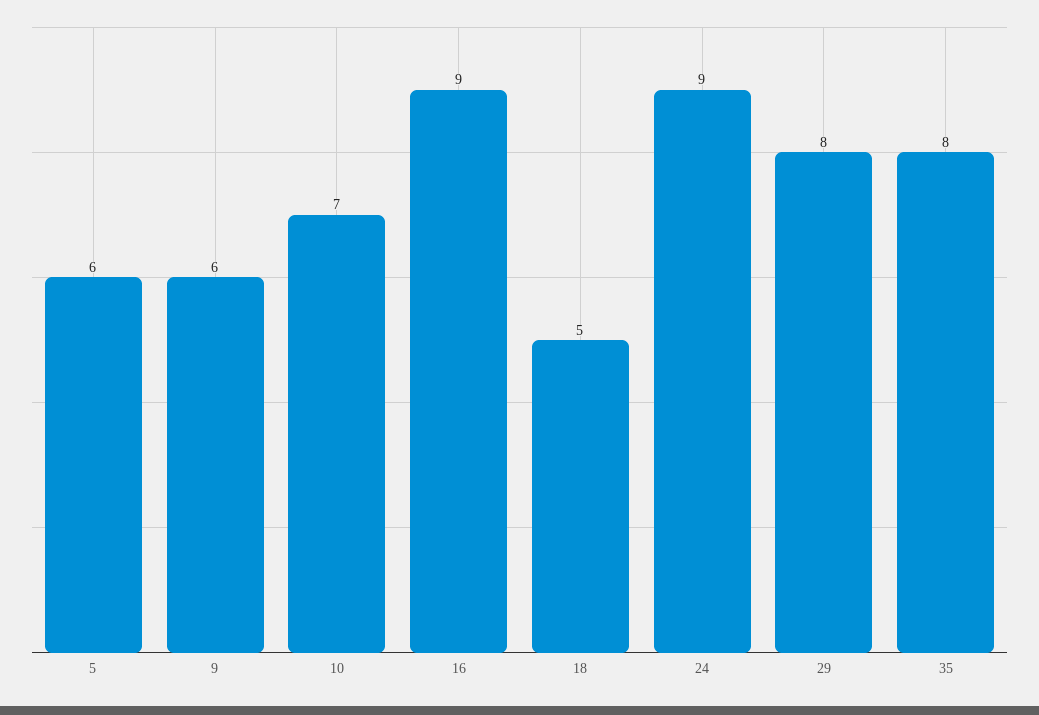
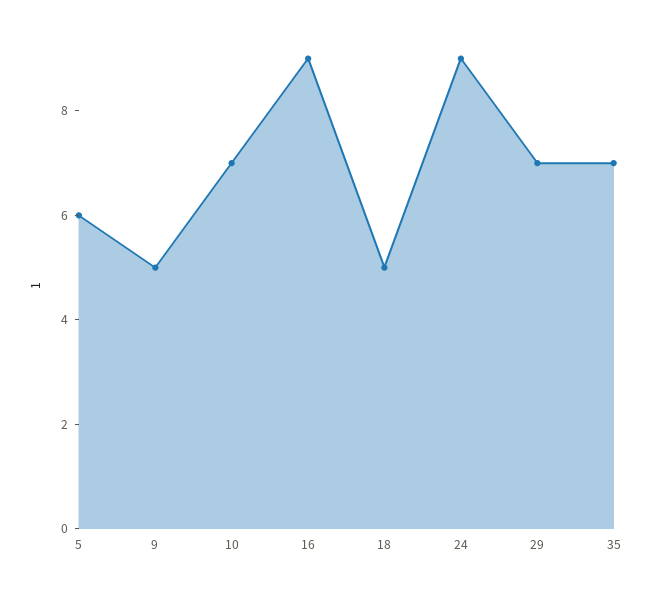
  {
    "5": 6,
-   "9": 6,
+   "9": 5,
    "10": 7,
    "16": 9,
    "18": 5,
    "24": 9,
-   "29": 8,
+   "29": 7,
-   "35": 8
+   "35": 7
  }

